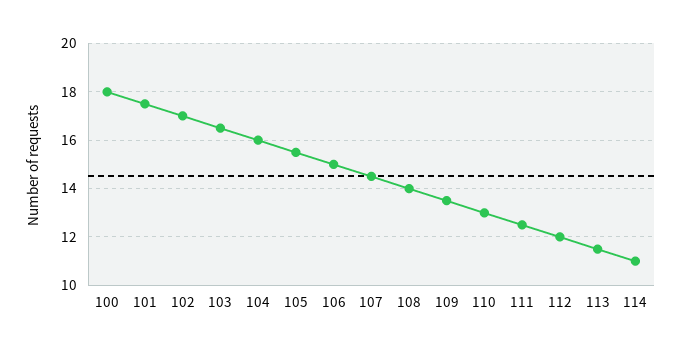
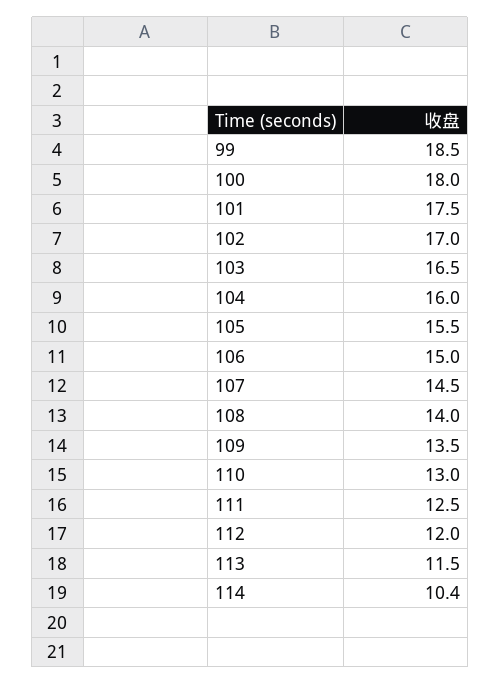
  {
    "100": 18,
    "101": 17.5,
    "102": 17,
    "103": 16.5,
    "104": 16,
    "105": 15.5,
    "106": 15,
    "107": 14.5,
    "108": 14,
    "109": 13.5,
    "110": 13,
    "111": 12.5,
    "112": 12,
    "113": 11.5,
-   "114": 11
+   "114": 10.4,
+   "99": 18.5
  }

